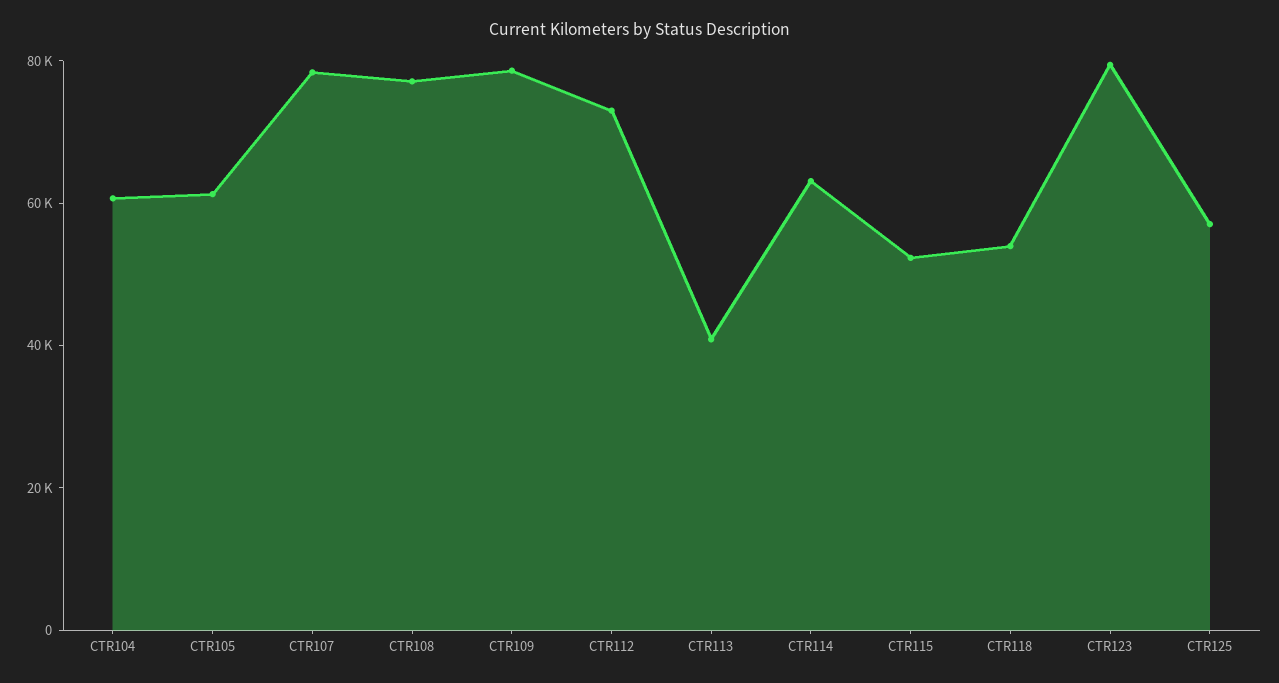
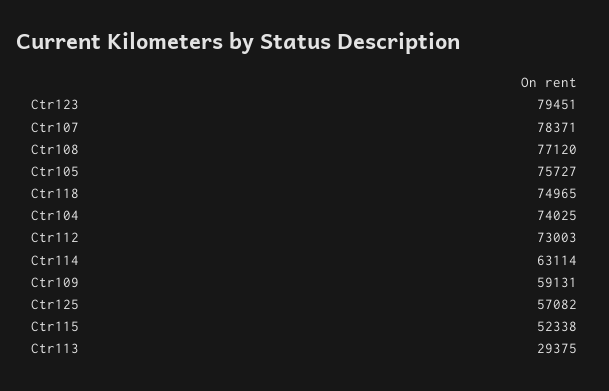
  {
-   "CTR104": 60000,
+   "CTR104": 74025,
-   "CTR105": 60000,
+   "CTR105": 75727,
    "CTR107": 78371,
    "CTR108": 77120,
-   "CTR109": 80000,
+   "CTR109": 59131,
    "CTR112": 73003,
-   "CTR113": 40000,
+   "CTR113": 29375,
    "CTR114": 63114,
    "CTR115": 52338,
-   "CTR118": 55000,
+   "CTR118": 74965,
    "CTR123": 79451,
    "CTR125": 57082
  }

